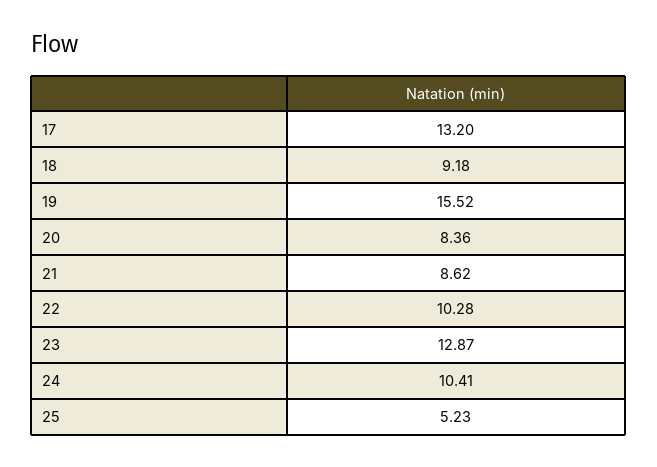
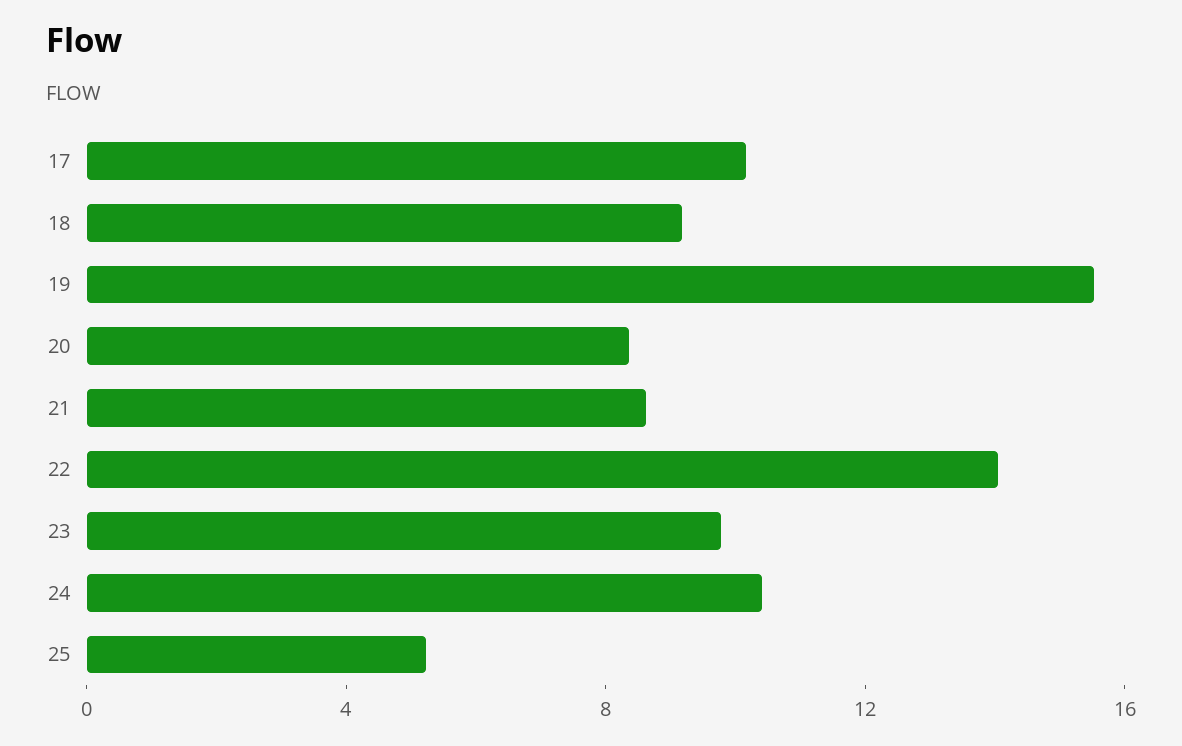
  {
-   "17": 13.2,
+   "17": 10,
    "18": 9.18,
    "19": 15.52,
    "20": 8.36,
    "21": 8.62,
-   "22": 10.28,
+   "22": 14,
-   "23": 12.87,
+   "23": 10,
    "24": 10.41,
    "25": 5.23
  }

